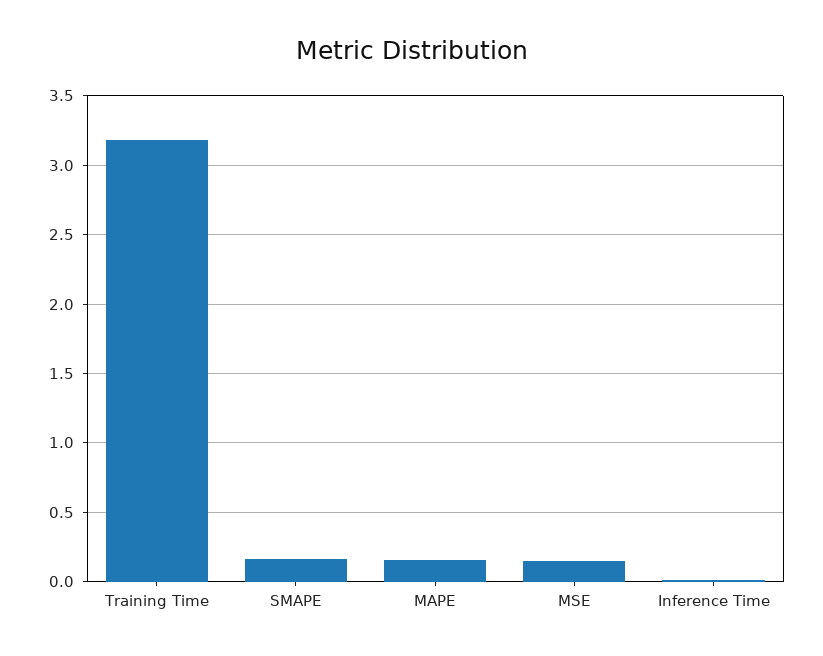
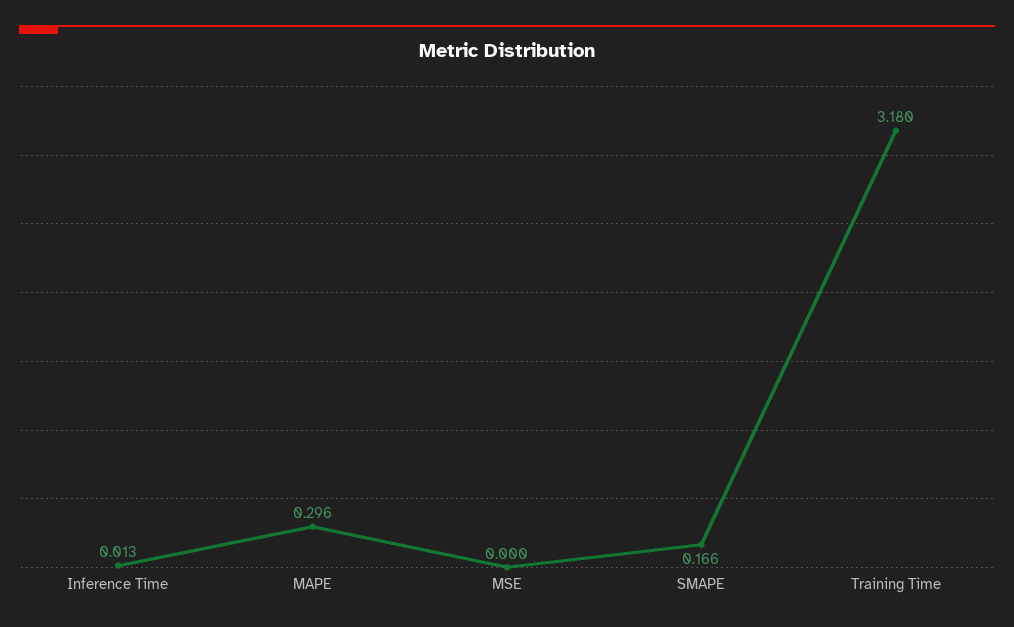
  {
    "Training Time": 3.18,
    "SMAPE": 0.166,
-   "MAPE": 0.15,
+   "MAPE": 0.296,
-   "MSE": 0.15,
+   "MSE": 0,
    "Inference Time": 0.013
  }

